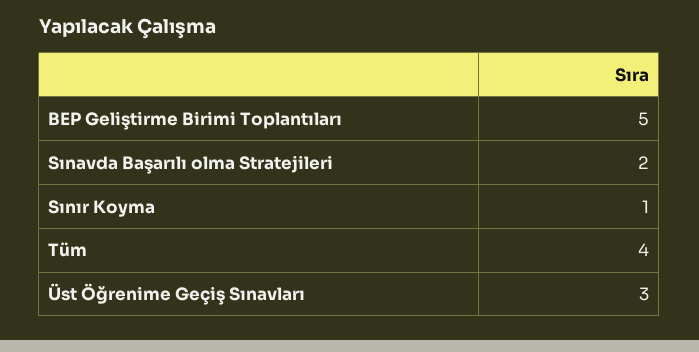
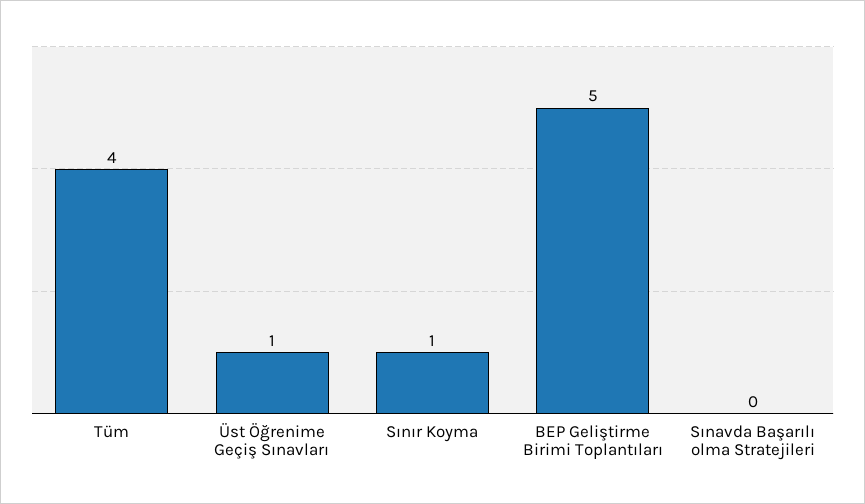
  {
    "BEP Geliştirme Birimi Toplantıları": 5,
-   "Sınavda Başarılı olma Stratejileri": 2,
+   "Sınavda Başarılı olma Stratejileri": 0,
    "Sınır Koyma": 1,
    "Tüm": 4,
-   "Üst Öğrenime Geçiş Sınavları": 3
+   "Üst Öğrenime Geçiş Sınavları": 1
  }

